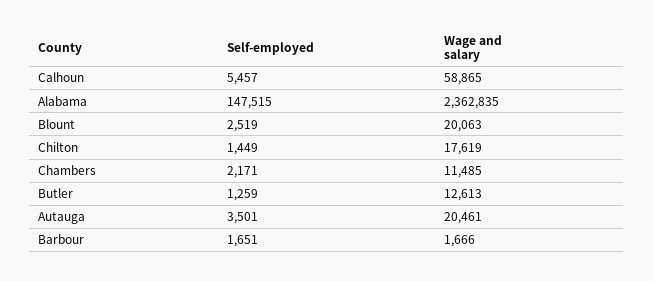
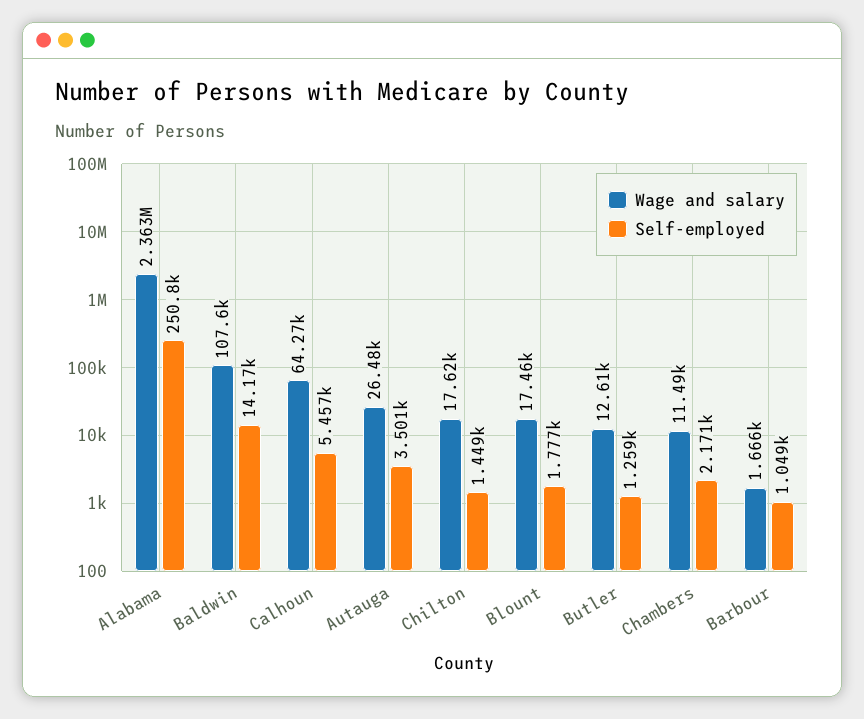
  {
    "Self-employed": {
      "Calhoun": 5457,
-     "Alabama": 147515,
+     "Alabama": 250800,
-     "Blount": 2519,
+     "Blount": 1777,
      "Chilton": 1449,
      "Chambers": 2171,
      "Butler": 1259,
      "Autauga": 3501,
-     "Barbour": 1651
+     "Barbour": 1049,
+     "Baldwin": 14170
    },
    "Wage and salary": {
-     "Calhoun": 58865,
+     "Calhoun": 64270,
      "Alabama": 2362835,
-     "Blount": 20063,
+     "Blount": 17460,
      "Chilton": 17619,
      "Chambers": 11485,
      "Butler": 12613,
-     "Autauga": 20461,
+     "Autauga": 26480,
-     "Barbour": 1666
+     "Barbour": 1666,
+     "Baldwin": 107600
    }
  }

